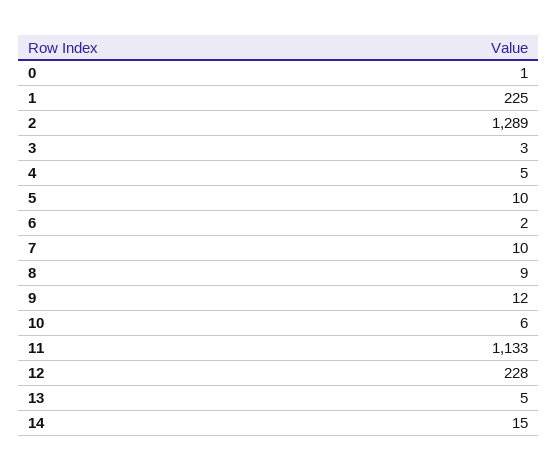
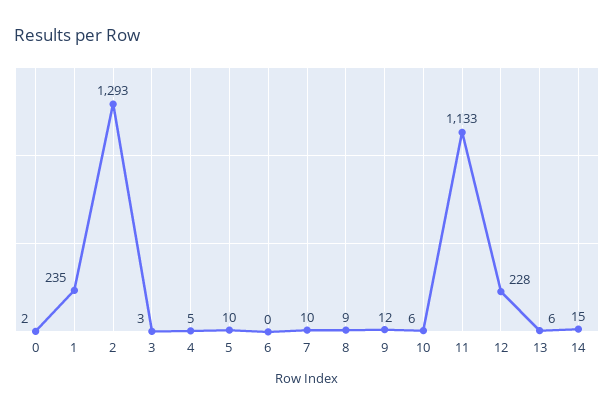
  {
-   "0": 1,
+   "0": 2,
-   "1": 225,
+   "1": 235,
-   "2": 1289,
+   "2": 1293,
    "3": 3,
    "4": 5,
    "5": 10,
-   "6": 2,
+   "6": 0,
    "7": 10,
    "8": 9,
    "9": 12,
    "10": 6,
    "11": 1133,
    "12": 228,
-   "13": 5,
+   "13": 6,
    "14": 15
  }

